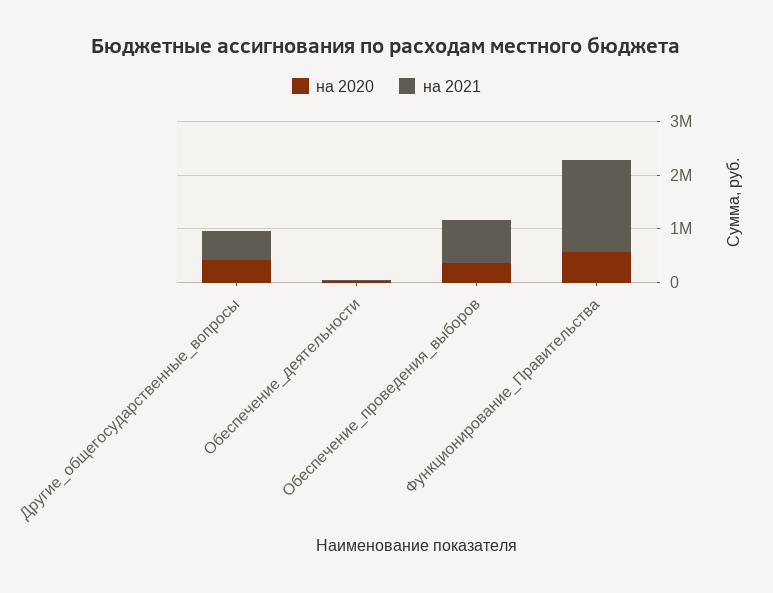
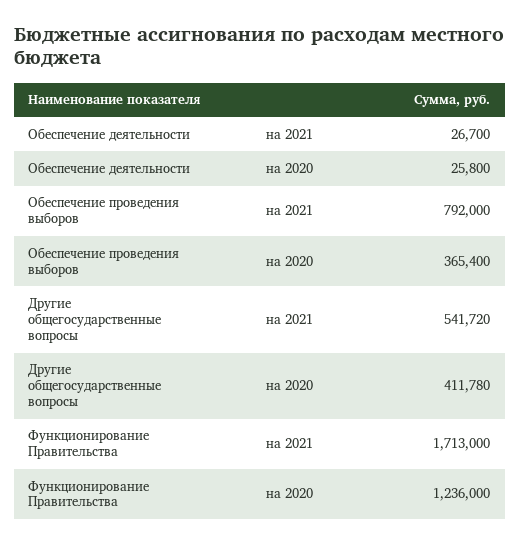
  {
    "на 2020": {
      "Другие_общегосударственные_вопросы": 411780,
      "Обеспечение_деятельности": 25800,
      "Обеспечение_проведения_выборов": 365400,
-     "Функционирование_Правительства": 600000
+     "Функционирование_Правительства": 1236000
    },
    "на 2021": {
      "Другие_общегосударственные_вопросы": 541720,
      "Обеспечение_деятельности": 26700,
      "Обеспечение_проведения_выборов": 792000,
      "Функционирование_Правительства": 1713000
    }
  }

